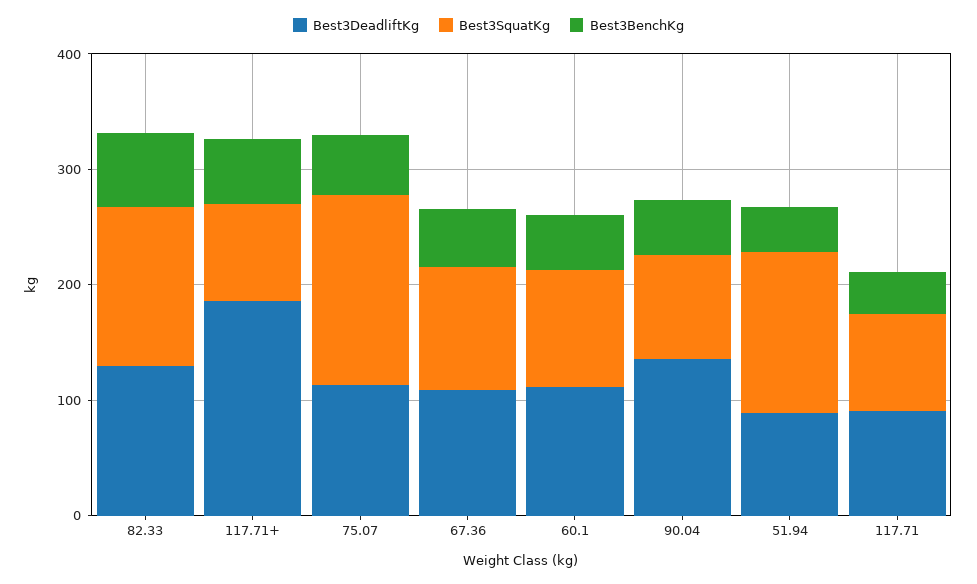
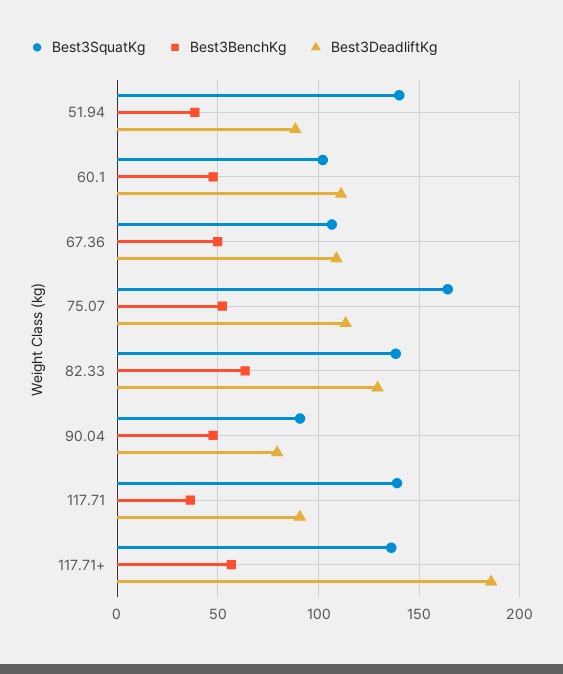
  {
    "Best3DeadliftKg": {
      "82.33": 130,
      "117.71+": 185,
      "75.07": 115,
      "67.36": 110,
      "60.1": 110,
-     "90.04": 140,
+     "90.04": 80,
      "51.94": 90,
      "117.71": 90
    },
    "Best3SquatKg": {
      "82.33": 140,
-     "117.71+": 80,
+     "117.71+": 135,
      "75.07": 165,
      "67.36": 105,
      "60.1": 100,
      "90.04": 90,
      "51.94": 140,
-     "117.71": 80
+     "117.71": 140
    },
    "Best3BenchKg": {
      "82.33": 65,
      "117.71+": 55,
      "75.07": 50,
      "67.36": 50,
      "60.1": 50,
      "90.04": 50,
      "51.94": 40,
      "117.71": 35
    }
  }

